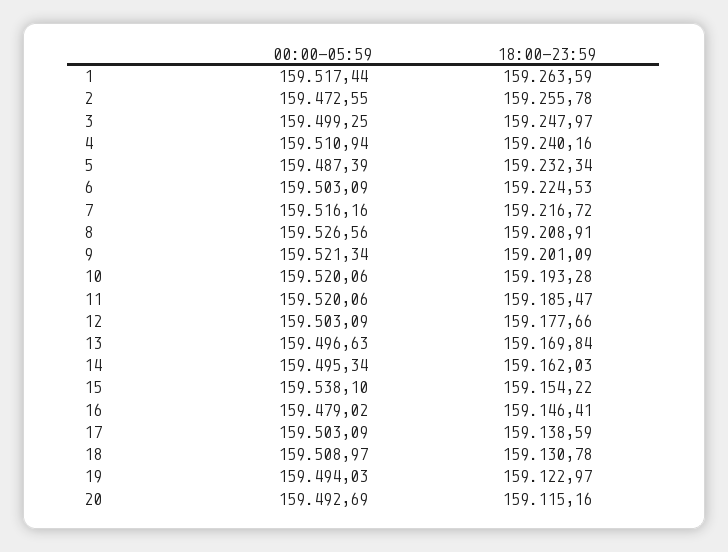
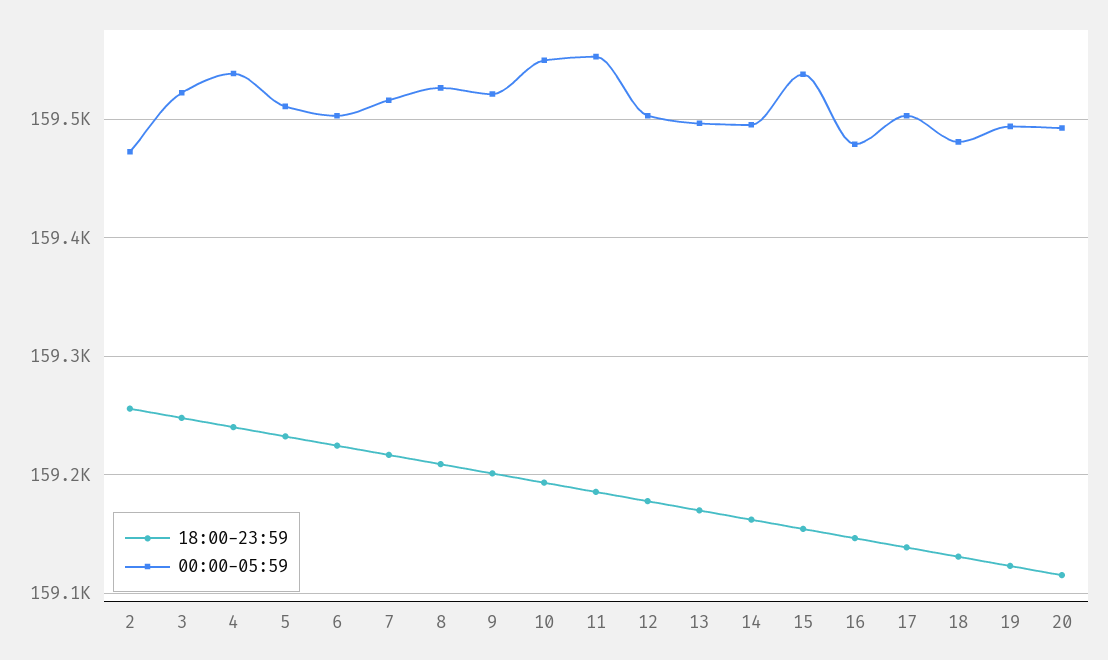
  {
    "00:00-05:59": {
-     "1": 159517.44,
      "2": 159472.55,
-     "3": 159499.25,
+     "3": 159520,
-     "4": 159510.94,
+     "4": 159540,
-     "5": 159487.39,
+     "5": 159510,
      "6": 159503.09,
      "7": 159516.16,
      "8": 159526.56,
      "9": 159521.34,
-     "10": 159520.06,
+     "10": 159550,
-     "11": 159520.06,
+     "11": 159550,
      "12": 159503.09,
      "13": 159496.63,
      "14": 159495.34,
      "15": 159538.1,
      "16": 159479.02,
      "17": 159503.09,
-     "18": 159508.97,
+     "18": 159480,
      "19": 159494.03,
      "20": 159492.69
    },
    "18:00-23:59": {
-     "1": 159263.59,
      "2": 159255.78,
      "3": 159247.97,
      "4": 159240.16,
      "5": 159232.34,
      "6": 159224.53,
      "7": 159216.72,
      "8": 159208.91,
      "9": 159201.09,
      "10": 159193.28,
      "11": 159185.47,
      "12": 159177.66,
      "13": 159169.84,
      "14": 159162.03,
      "15": 159154.22,
      "16": 159146.41,
      "17": 159138.59,
      "18": 159130.78,
      "19": 159122.97,
      "20": 159115.16
    }
  }

